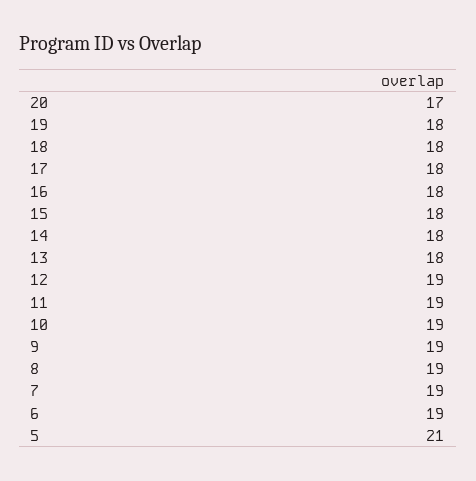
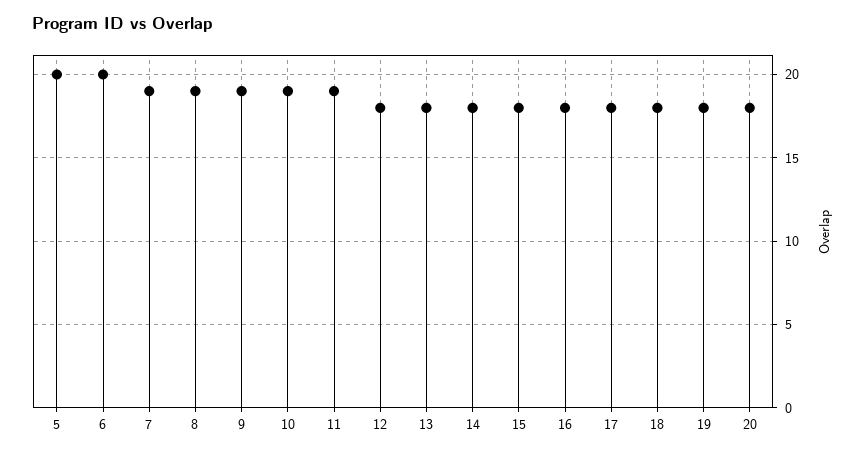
  {
-   "20": 17,
+   "20": 18,
    "19": 18,
    "18": 18,
    "17": 18,
    "16": 18,
    "15": 18,
    "14": 18,
    "13": 18,
-   "12": 19,
+   "12": 18,
    "11": 19,
    "10": 19,
    "9": 19,
    "8": 19,
    "7": 19,
-   "6": 19,
+   "6": 20,
-   "5": 21
+   "5": 20
  }

